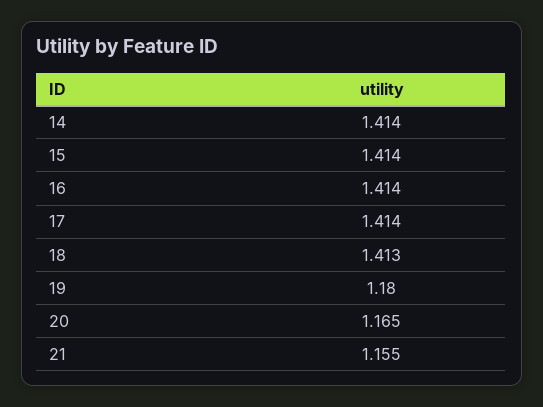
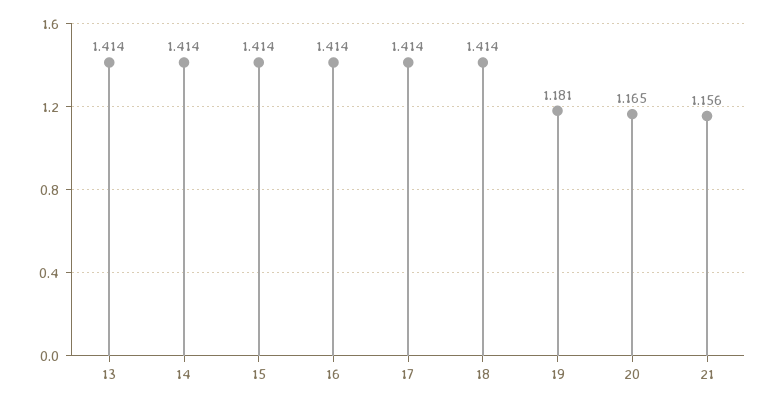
  {
    "14": 1.414,
    "15": 1.414,
    "16": 1.414,
    "17": 1.414,
-   "18": 1.413,
+   "18": 1.414,
-   "19": 1.18,
+   "19": 1.181,
    "20": 1.165,
-   "21": 1.155
+   "21": 1.156,
+   "13": 1.414
  }

